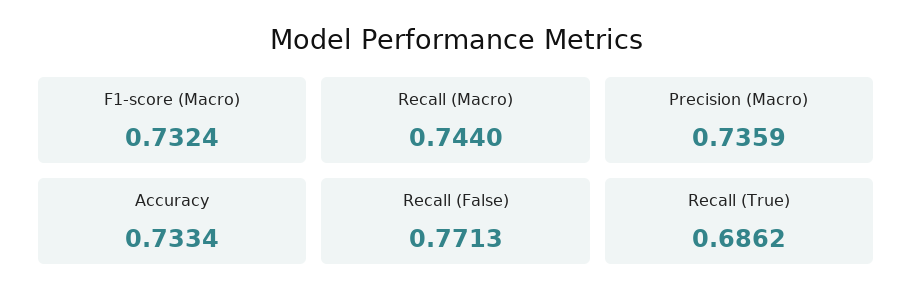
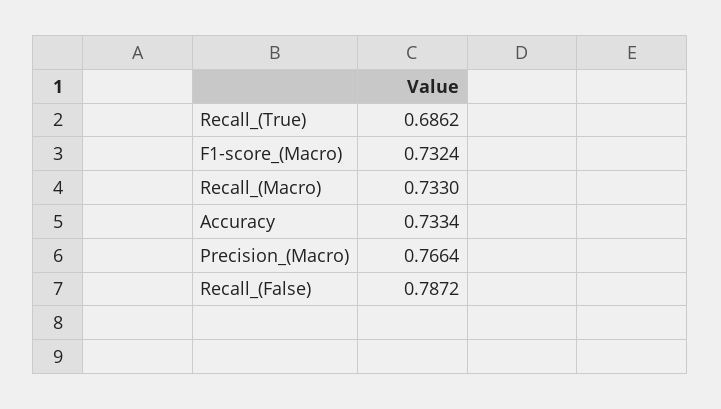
  {
    "F1-score (Macro)": 0.7324,
-   "Recall (Macro)": 0.744,
+   "Recall (Macro)": 0.733,
-   "Precision (Macro)": 0.7359,
+   "Precision (Macro)": 0.7664,
    "Accuracy": 0.7334,
-   "Recall (False)": 0.7713,
+   "Recall (False)": 0.7872,
    "Recall (True)": 0.6862
  }

